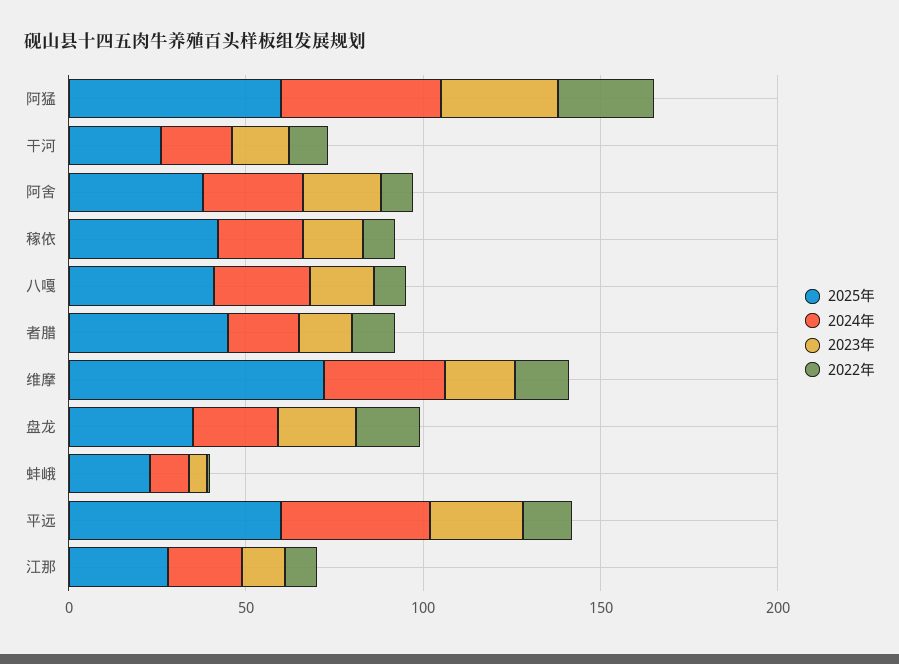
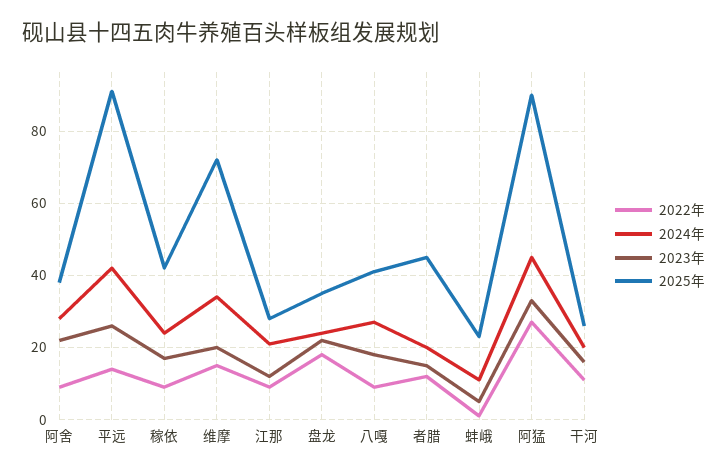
  {
    "2025年": {
-     "阿猛": 60,
+     "阿猛": 90,
      "干河": 25,
      "阿舍": 40,
      "稼依": 40,
      "八嘎": 40,
      "者腊": 45,
      "维摩": 70,
      "盘龙": 35,
      "蚌峨": 25,
-     "平远": 60,
+     "平远": 90,
      "江那": 30
    },
    "2024年": {
      "阿猛": 45,
      "干河": 20,
      "阿舍": 30,
      "稼依": 25,
      "八嘎": 25,
      "者腊": 20,
      "维摩": 35,
      "盘龙": 25,
      "蚌峨": 10,
      "平远": 40,
      "江那": 20
    },
    "2023年": {
      "阿猛": 35,
      "干河": 15,
      "阿舍": 20,
      "稼依": 15,
      "八嘎": 20,
      "者腊": 15,
      "维摩": 20,
      "盘龙": 20,
      "蚌峨": 5,
      "平远": 25,
      "江那": 10
    },
    "2022年": {
      "阿猛": 25,
      "干河": 10,
      "阿舍": 10,
      "稼依": 10,
      "八嘎": 10,
      "者腊": 10,
      "维摩": 15,
      "盘龙": 20,
      "蚌峨": 0,
      "平远": 15,
      "江那": 10
    }
  }

